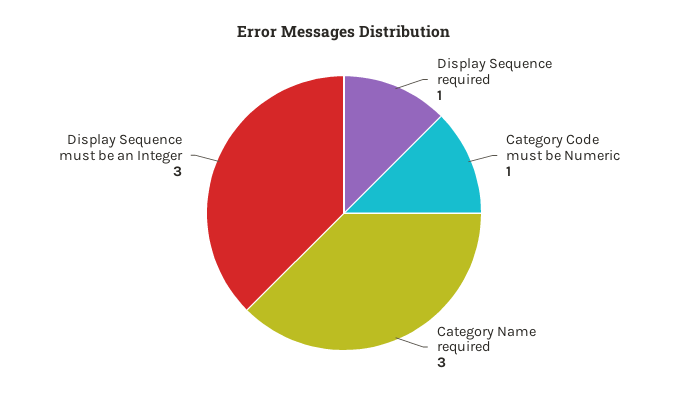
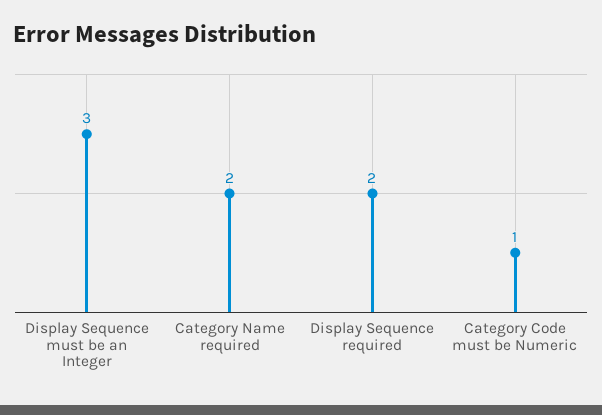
  {
-   "Display Sequence required": 1,
+   "Display Sequence required": 2,
    "Category Code must be Numeric": 1,
-   "Category Name required": 3,
+   "Category Name required": 2,
    "Display Sequence must be an Integer": 3
  }

